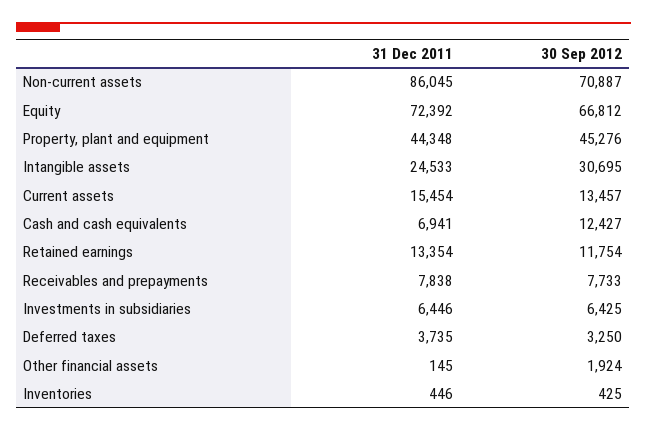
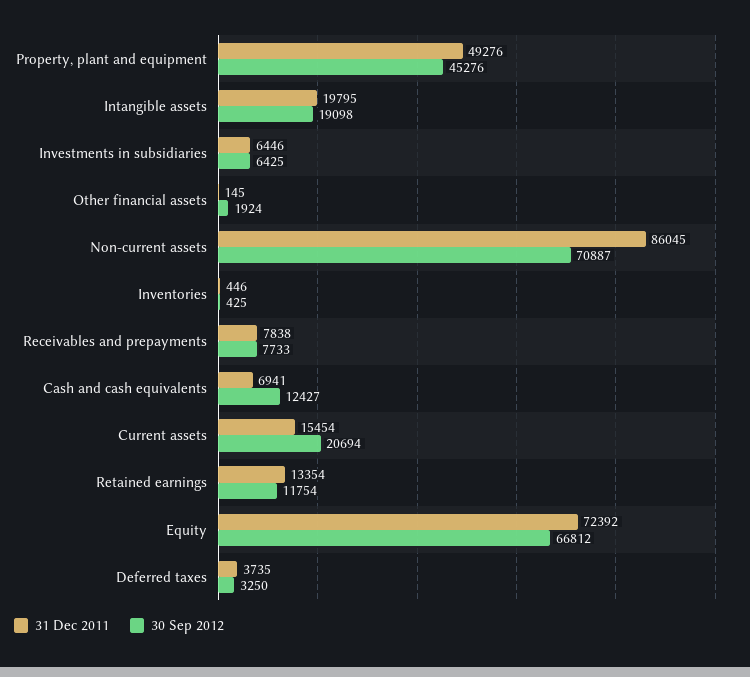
  {
    "31 Dec 2011": {
      "Non-current assets": 86045,
      "Equity": 72392,
-     "Property, plant and equipment": 44348,
+     "Property, plant and equipment": 49276,
-     "Intangible assets": 24533,
+     "Intangible assets": 19795,
      "Current assets": 15454,
      "Cash and cash equivalents": 6941,
      "Retained earnings": 13354,
      "Receivables and prepayments": 7838,
      "Investments in subsidiaries": 6446,
      "Deferred taxes": 3735,
      "Other financial assets": 145,
      "Inventories": 446
    },
    "30 Sep 2012": {
      "Non-current assets": 70887,
      "Equity": 66812,
      "Property, plant and equipment": 45276,
-     "Intangible assets": 30695,
+     "Intangible assets": 19098,
-     "Current assets": 13457,
+     "Current assets": 20694,
      "Cash and cash equivalents": 12427,
      "Retained earnings": 11754,
      "Receivables and prepayments": 7733,
      "Investments in subsidiaries": 6425,
      "Deferred taxes": 3250,
      "Other financial assets": 1924,
      "Inventories": 425
    }
  }

